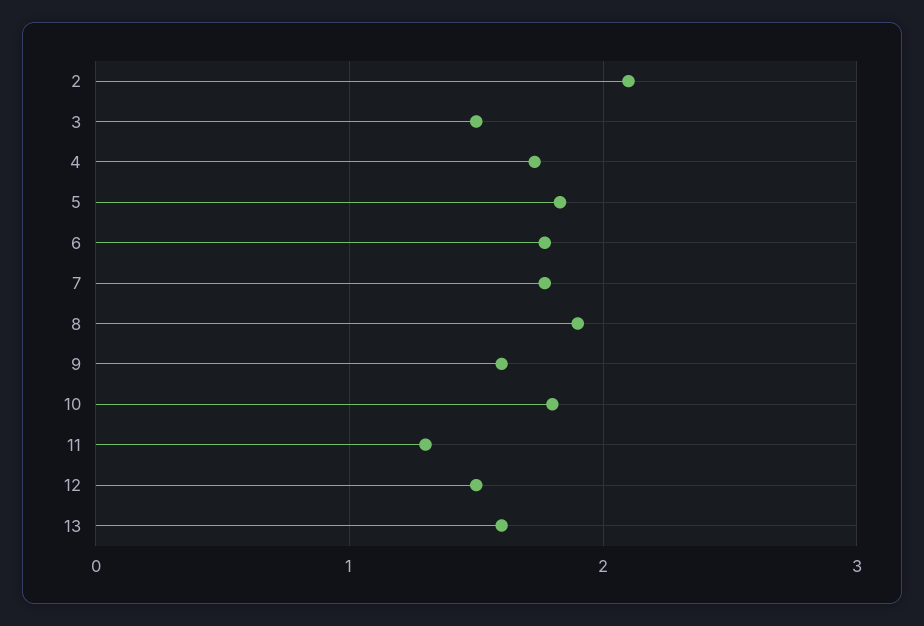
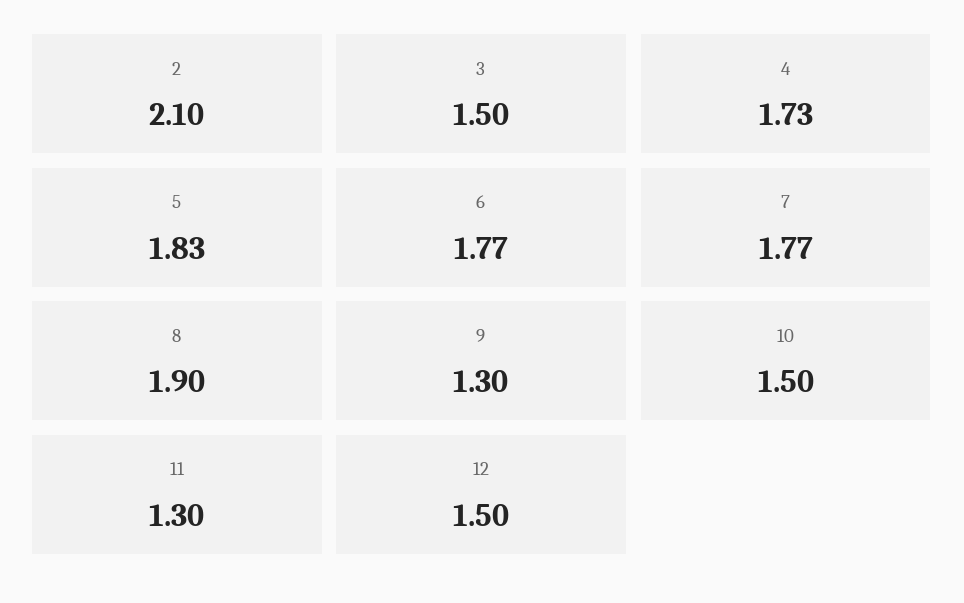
  {
    "2": 2.1,
    "3": 1.5,
    "4": 1.73,
    "5": 1.83,
    "6": 1.77,
    "7": 1.77,
    "8": 1.9,
-   "9": 1.6,
+   "9": 1.3,
-   "10": 1.8,
+   "10": 1.5,
    "11": 1.3,
-   "12": 1.5,
+   "12": 1.5
-   "13": 1.6
  }

